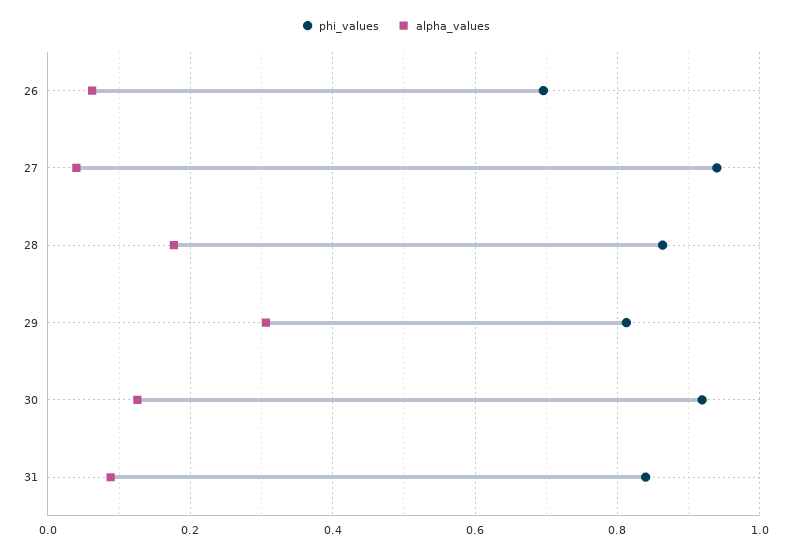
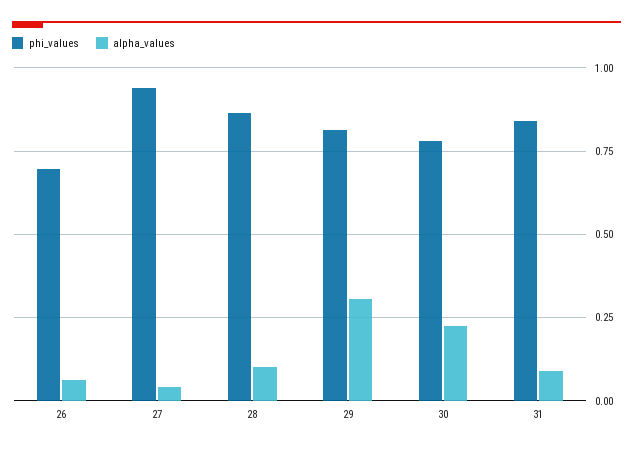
  {
    "phi_values": {
      "26": 0.7,
      "27": 0.94,
      "28": 0.86,
      "29": 0.82,
-     "30": 0.92,
+     "30": 0.775,
      "31": 0.84
    },
    "alpha_values": {
      "26": 0.06,
      "27": 0.04,
-     "28": 0.18,
+     "28": 0.1,
      "29": 0.3,
-     "30": 0.12,
+     "30": 0.225,
      "31": 0.08
    }
  }

